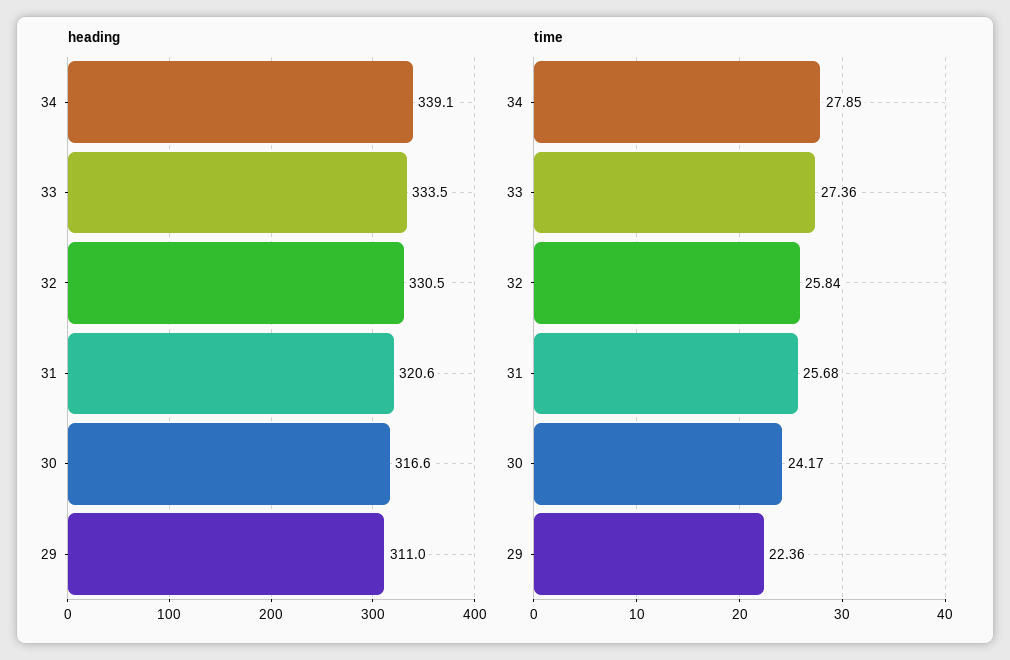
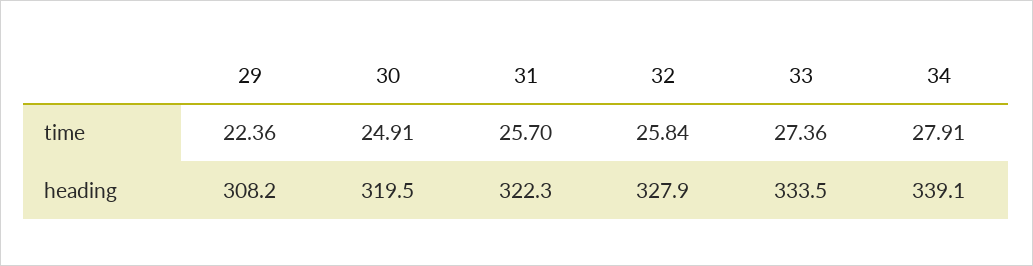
  {
    "heading": {
      "34": 339.1,
      "33": 333.5,
-     "32": 330.5,
+     "32": 327.9,
-     "31": 320.6,
+     "31": 322.3,
-     "30": 316.6,
+     "30": 319.5,
-     "29": 311
+     "29": 308.2
    },
    "time": {
-     "34": 27.85,
+     "34": 27.91,
      "33": 27.36,
      "32": 25.84,
-     "31": 25.68,
+     "31": 25.7,
-     "30": 24.17,
+     "30": 24.91,
      "29": 22.36
    }
  }

